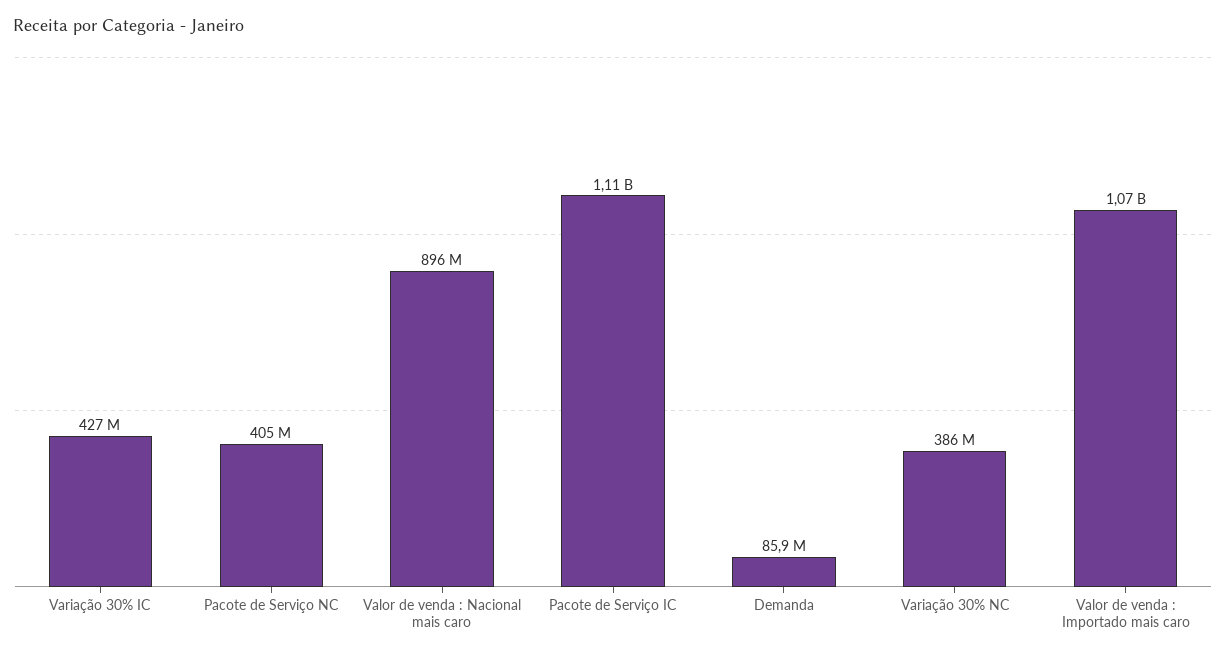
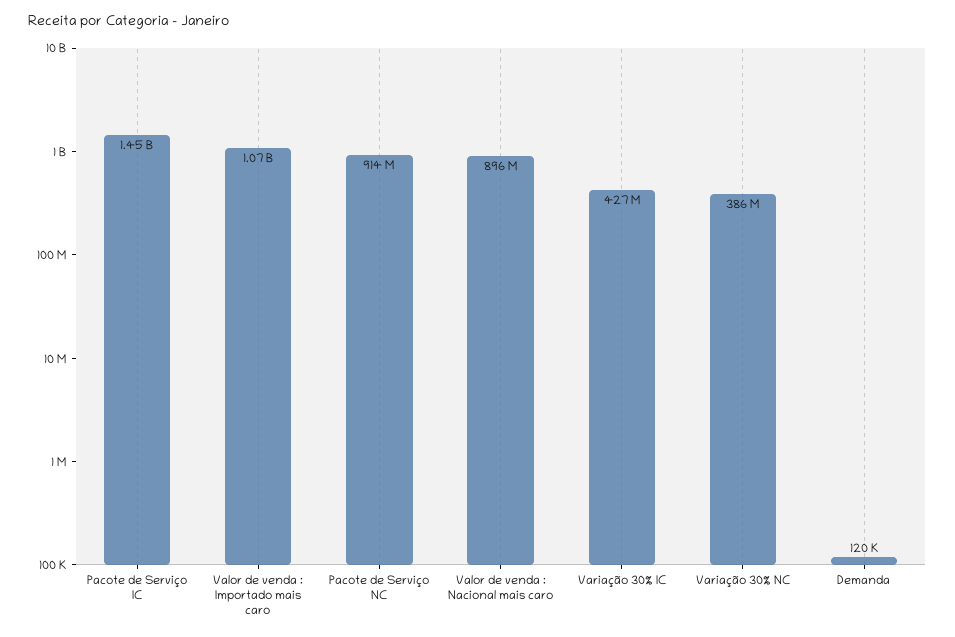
  {
    "Variação 30% IC": 427000000,
-   "Pacote de Serviço NC": 405000000,
+   "Pacote de Serviço NC": 914000000,
    "Valor de venda : Nacional mais caro": 896000000,
-   "Pacote de Serviço IC": 1110000000,
+   "Pacote de Serviço IC": 1450000000,
-   "Demanda": 85900000,
+   "Demanda": 120000,
    "Variação 30% NC": 386000000,
    "Valor de venda : Importado mais caro": 1070000000
  }

